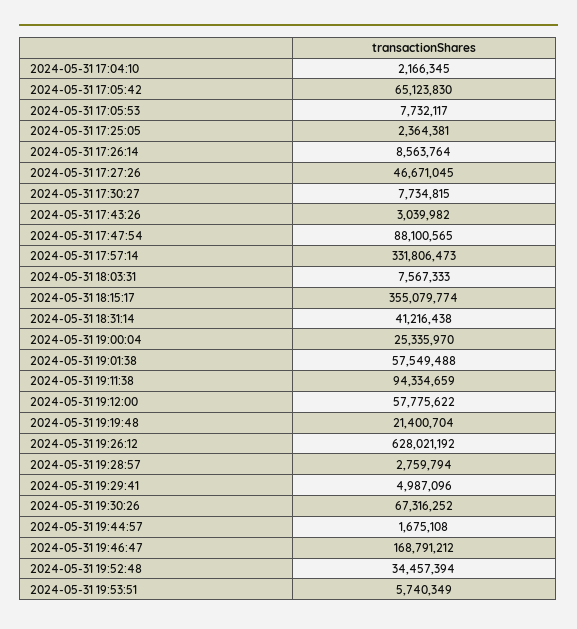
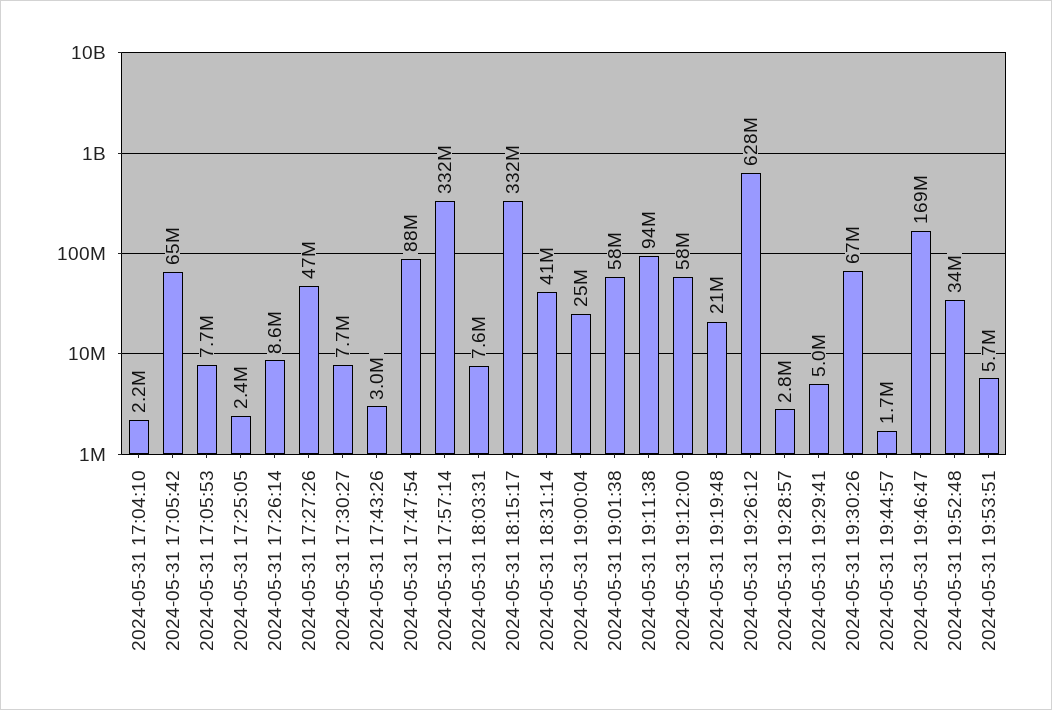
  {
    "2024-05-31 17:04:10": 2166345,
    "2024-05-31 17:05:42": 65123830,
    "2024-05-31 17:05:53": 7732117,
    "2024-05-31 17:25:05": 2364381,
    "2024-05-31 17:26:14": 8563764,
    "2024-05-31 17:27:26": 46671045,
    "2024-05-31 17:30:27": 7734815,
    "2024-05-31 17:43:26": 3039982,
    "2024-05-31 17:47:54": 88100565,
    "2024-05-31 17:57:14": 331806473,
    "2024-05-31 18:03:31": 7567333,
-   "2024-05-31 18:15:17": 355079774,
+   "2024-05-31 18:15:17": 332000000,
    "2024-05-31 18:31:14": 41216438,
    "2024-05-31 19:00:04": 25335970,
    "2024-05-31 19:01:38": 57549488,
    "2024-05-31 19:11:38": 94334659,
    "2024-05-31 19:12:00": 57775622,
    "2024-05-31 19:19:48": 21400704,
    "2024-05-31 19:26:12": 628021192,
    "2024-05-31 19:28:57": 2759794,
    "2024-05-31 19:29:41": 4987096,
    "2024-05-31 19:30:26": 67316252,
    "2024-05-31 19:44:57": 1675108,
    "2024-05-31 19:46:47": 168791212,
    "2024-05-31 19:52:48": 34457394,
    "2024-05-31 19:53:51": 5740349
  }

